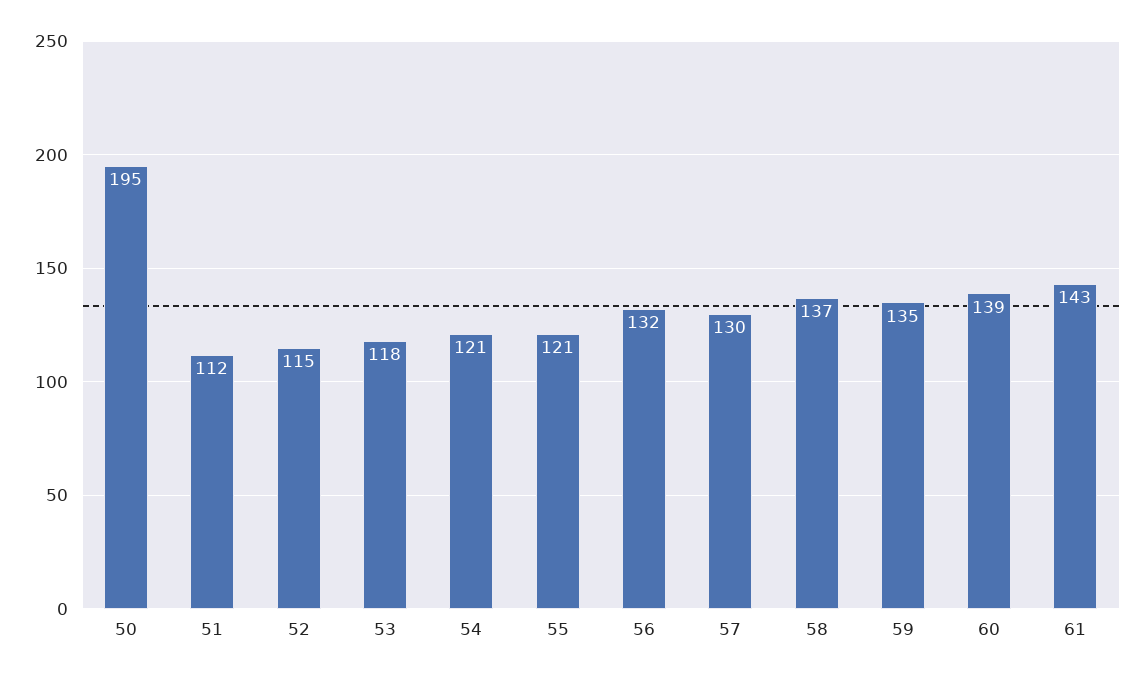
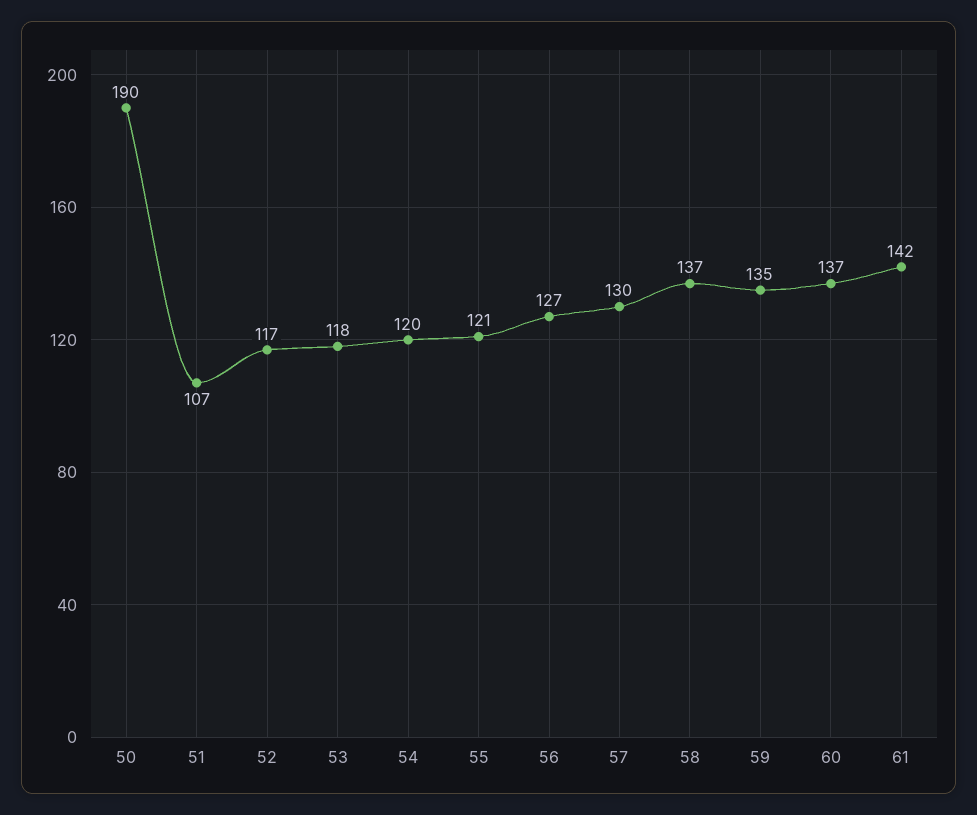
  {
-   "50": 195,
+   "50": 190,
-   "51": 112,
+   "51": 107,
-   "52": 115,
+   "52": 117,
    "53": 118,
-   "54": 121,
+   "54": 120,
    "55": 121,
-   "56": 132,
+   "56": 127,
    "57": 130,
    "58": 137,
    "59": 135,
-   "60": 139,
+   "60": 137,
-   "61": 143
+   "61": 142
  }

